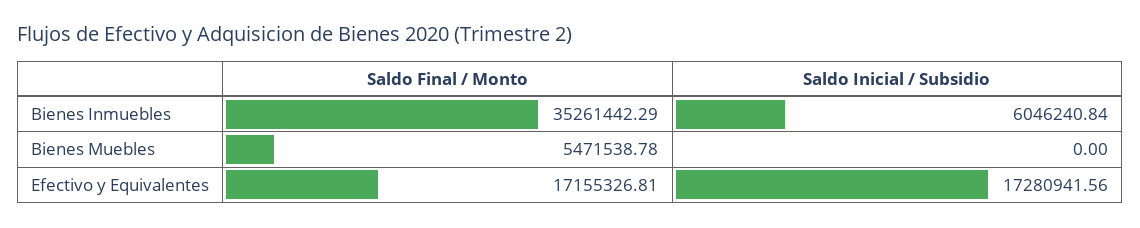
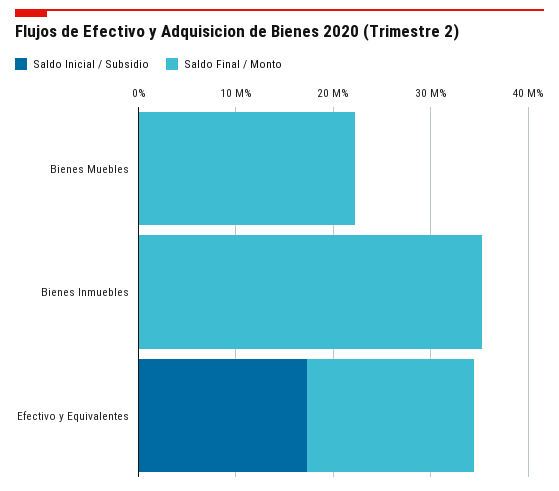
  {
    "Saldo Final / Monto": {
      "Bienes Inmuebles": 35261442.29,
-     "Bienes Muebles": 5471538.78,
+     "Bienes Muebles": 22000000,
      "Efectivo y Equivalentes": 17155326.81
    },
    "Saldo Inicial / Subsidio": {
-     "Bienes Inmuebles": 6046240.84,
+     "Bienes Inmuebles": 0,
      "Bienes Muebles": 0,
      "Efectivo y Equivalentes": 17280941.56
    }
  }

